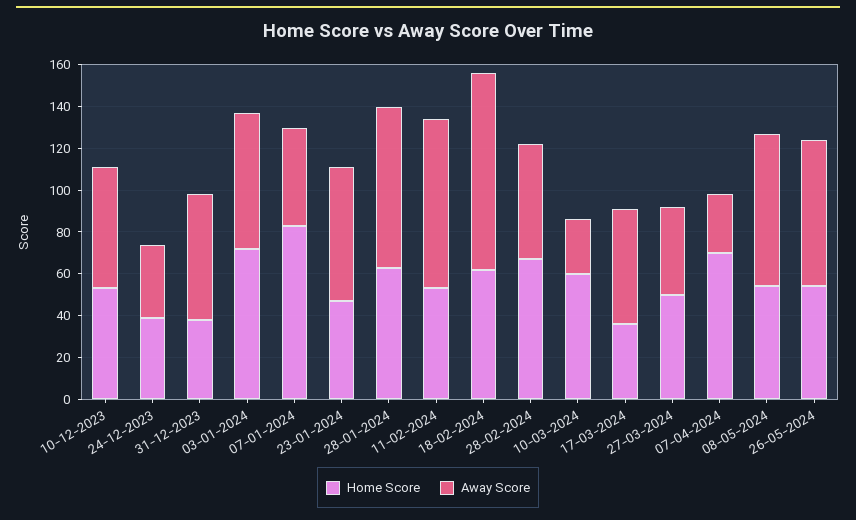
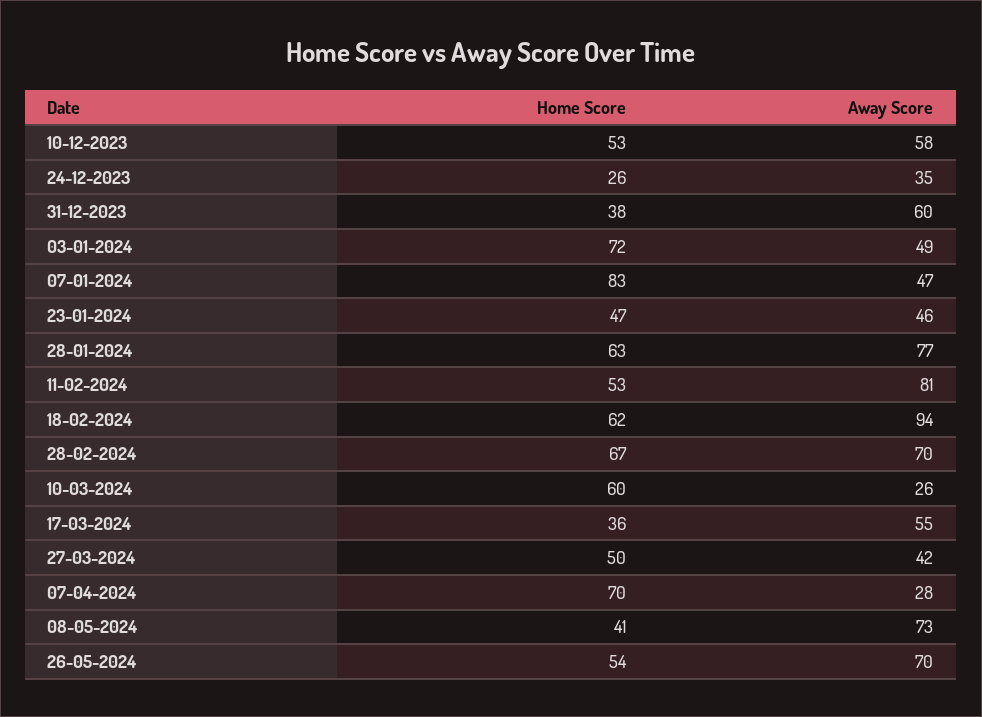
  {
    "Home Score": {
      "10-12-2023": 53,
-     "24-12-2023": 40,
+     "24-12-2023": 26,
      "31-12-2023": 38,
      "03-01-2024": 72,
      "07-01-2024": 83,
      "23-01-2024": 47,
      "28-01-2024": 63,
      "11-02-2024": 53,
      "18-02-2024": 62,
      "28-02-2024": 67,
      "10-03-2024": 60,
      "17-03-2024": 36,
      "27-03-2024": 50,
      "07-04-2024": 70,
-     "08-05-2024": 55,
+     "08-05-2024": 41,
      "26-05-2024": 54
    },
    "Away Score": {
      "10-12-2023": 58,
      "24-12-2023": 35,
      "31-12-2023": 60,
-     "03-01-2024": 65,
+     "03-01-2024": 49,
      "07-01-2024": 47,
-     "23-01-2024": 65,
+     "23-01-2024": 46,
      "28-01-2024": 77,
      "11-02-2024": 81,
      "18-02-2024": 94,
-     "28-02-2024": 55,
+     "28-02-2024": 70,
      "10-03-2024": 26,
      "17-03-2024": 55,
      "27-03-2024": 42,
      "07-04-2024": 28,
      "08-05-2024": 73,
      "26-05-2024": 70
    }
  }

